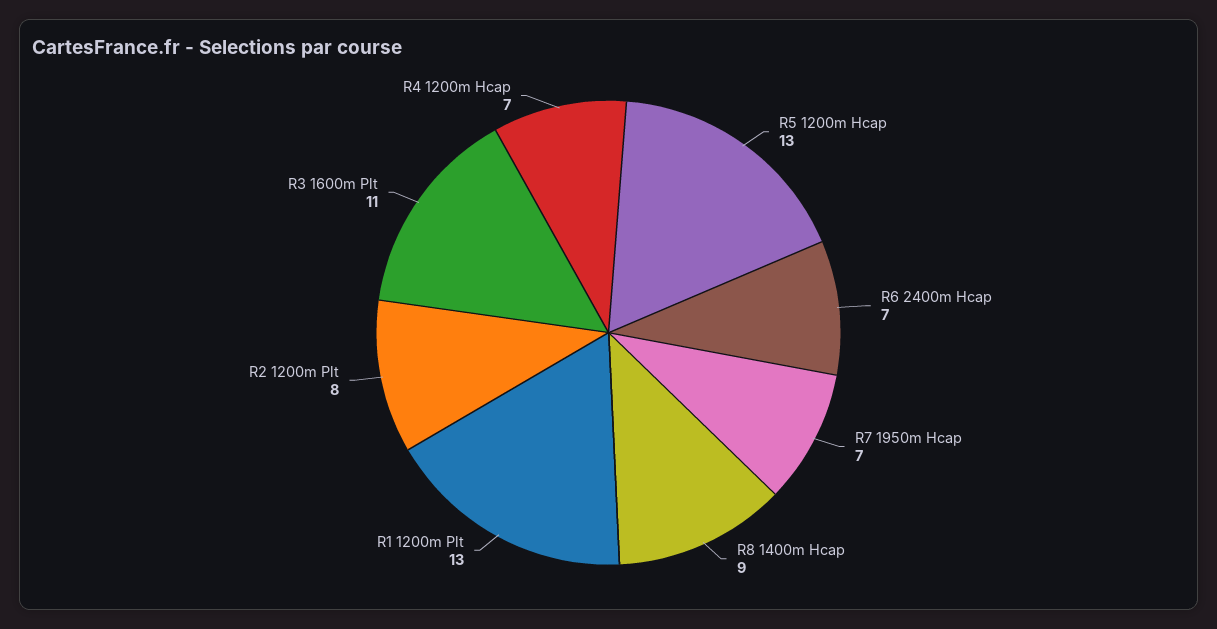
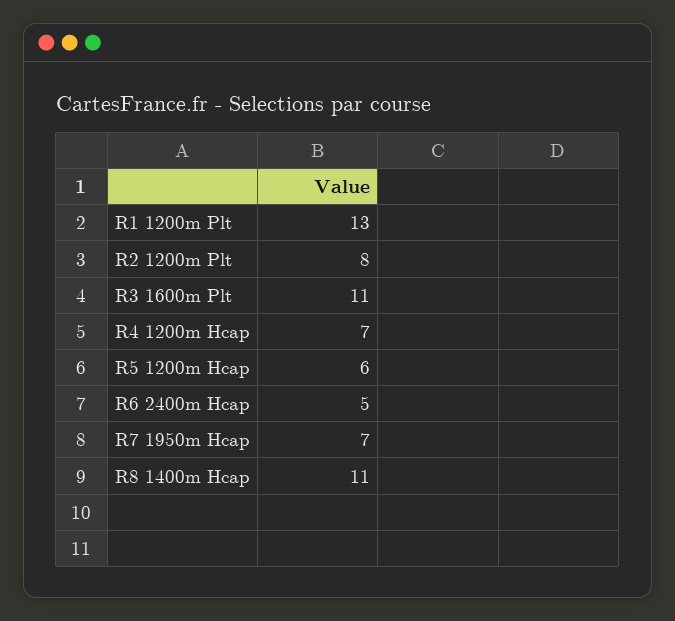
  {
-   "R5 1200m Hcap": 13,
+   "R5 1200m Hcap": 6,
-   "R6 2400m Hcap": 7,
+   "R6 2400m Hcap": 5,
    "R7 1950m Hcap": 7,
-   "R8 1400m Hcap": 9,
+   "R8 1400m Hcap": 11,
    "R1 1200m Plt": 13,
    "R2 1200m Plt": 8,
    "R3 1600m Plt": 11,
    "R4 1200m Hcap": 7
  }

